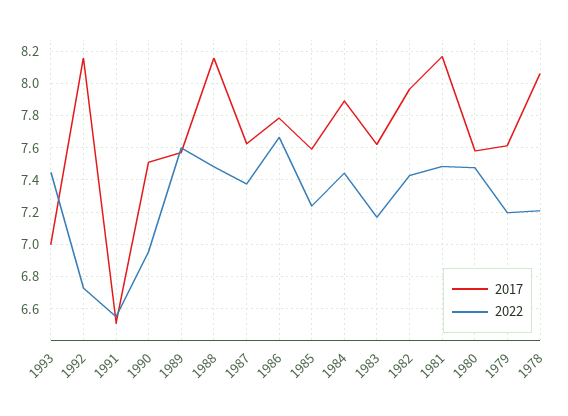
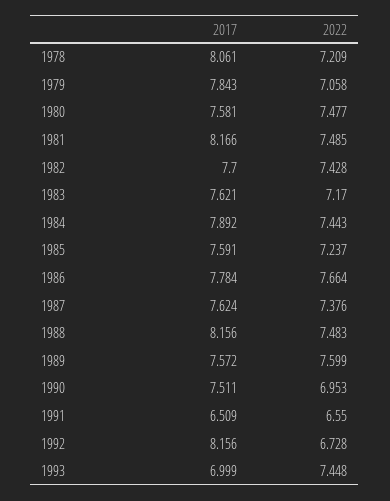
  {
    "2017": {
      "1993": 6.999,
      "1992": 8.156,
      "1991": 6.509,
      "1990": 7.511,
      "1989": 7.572,
      "1988": 8.156,
      "1987": 7.624,
      "1986": 7.784,
      "1985": 7.591,
      "1984": 7.892,
      "1983": 7.621,
-     "1982": 7.95,
+     "1982": 7.7,
      "1981": 8.166,
      "1980": 7.581,
-     "1979": 7.6,
+     "1979": 7.843,
      "1978": 8.061
    },
    "2022": {
      "1993": 7.448,
      "1992": 6.728,
      "1991": 6.55,
      "1990": 6.953,
      "1989": 7.599,
      "1988": 7.483,
      "1987": 7.376,
      "1986": 7.664,
      "1985": 7.237,
      "1984": 7.443,
      "1983": 7.17,
      "1982": 7.428,
      "1981": 7.485,
      "1980": 7.477,
-     "1979": 7.2,
+     "1979": 7.058,
      "1978": 7.209
    }
  }

